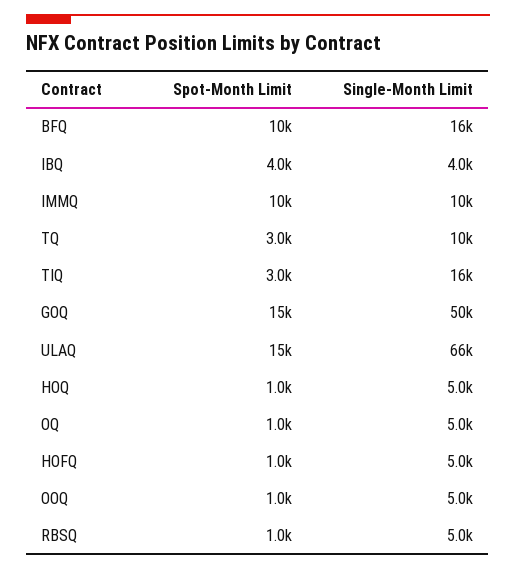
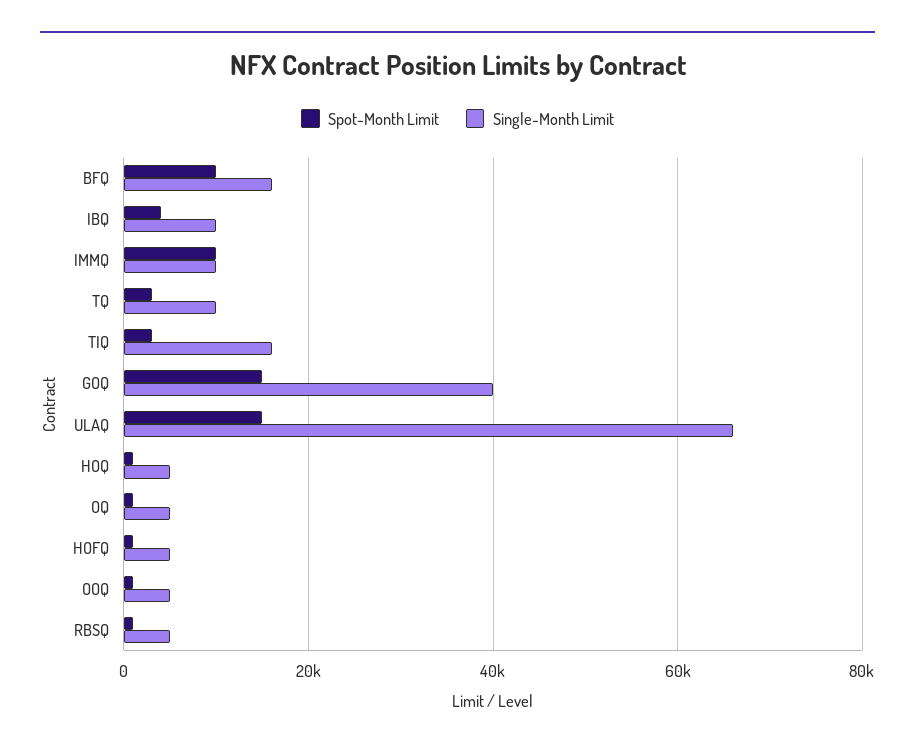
  {
    "Spot-Month Limit": {
      "BFQ": 10000,
      "IBQ": 4000,
      "IMMQ": 10000,
      "TQ": 3000,
      "TIQ": 3000,
      "GOQ": 15000,
      "ULAQ": 15000,
      "HOQ": 1000,
      "OQ": 1000,
      "HOFQ": 1000,
      "OOQ": 1000,
      "RBSQ": 1000
    },
    "Single-Month Limit": {
      "BFQ": 16000,
-     "IBQ": 4000,
+     "IBQ": 10000,
      "IMMQ": 10000,
      "TQ": 10000,
      "TIQ": 16000,
-     "GOQ": 50000,
+     "GOQ": 40000,
      "ULAQ": 66000,
      "HOQ": 5000,
      "OQ": 5000,
      "HOFQ": 5000,
      "OOQ": 5000,
      "RBSQ": 5000
    }
  }

